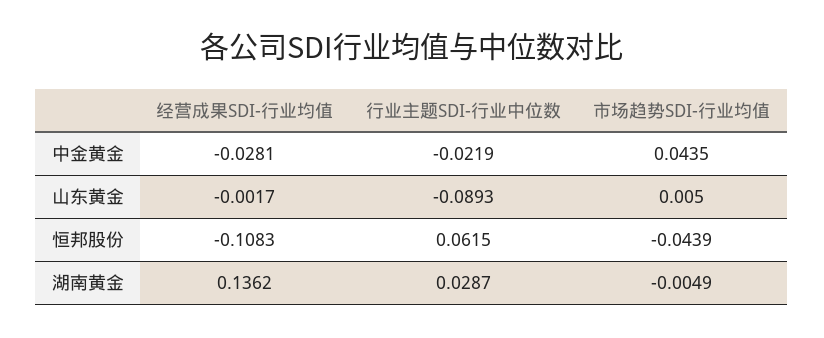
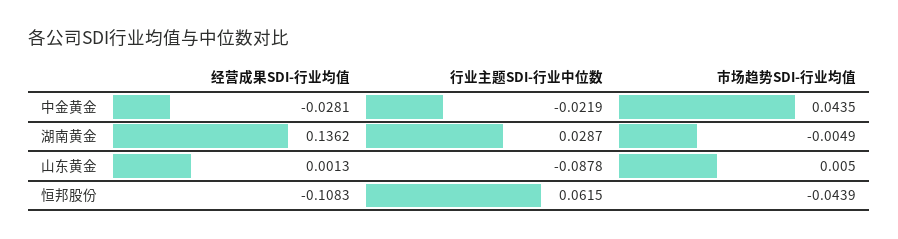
  {
    "经营成果SDI-行业均值": {
      "中金黄金": -0.0281,
-     "山东黄金": -0.0017,
+     "山东黄金": 0.0013,
      "恒邦股份": -0.1083,
      "湖南黄金": 0.1362
    },
    "行业主题SDI-行业中位数": {
      "中金黄金": -0.0219,
-     "山东黄金": -0.0893,
+     "山东黄金": -0.0878,
      "恒邦股份": 0.0615,
      "湖南黄金": 0.0287
    },
    "市场趋势SDI-行业均值": {
      "中金黄金": 0.0435,
      "山东黄金": 0.005,
      "恒邦股份": -0.0439,
      "湖南黄金": -0.0049
    }
  }

